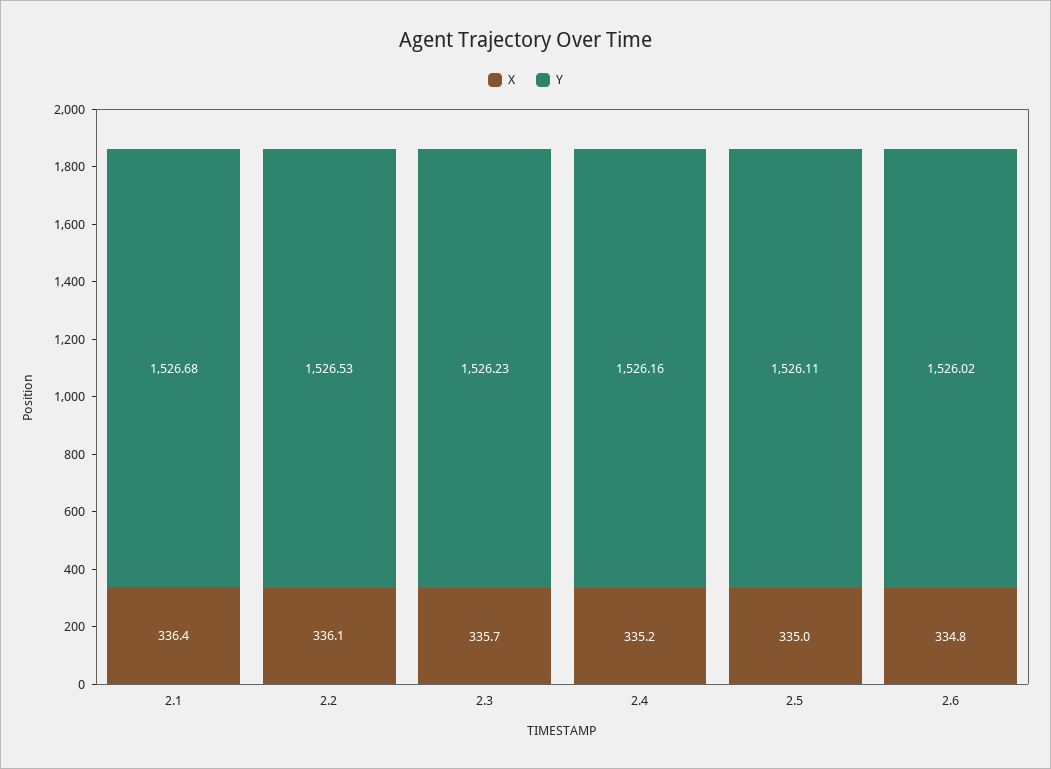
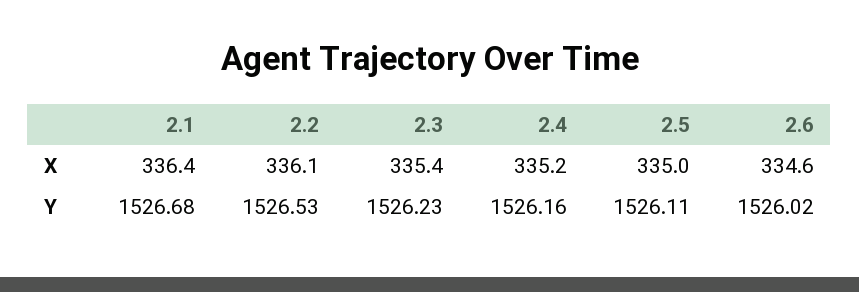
  {
    "X": {
      "2.1": 336.4,
      "2.2": 336.1,
-     "2.3": 335.7,
+     "2.3": 335.4,
      "2.4": 335.2,
      "2.5": 335,
-     "2.6": 334.8
+     "2.6": 334.6
    },
    "Y": {
      "2.1": 1526.68,
      "2.2": 1526.53,
      "2.3": 1526.23,
      "2.4": 1526.16,
      "2.5": 1526.11,
      "2.6": 1526.02
    }
  }

